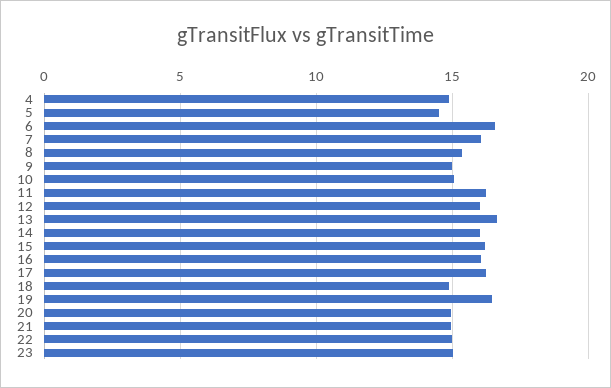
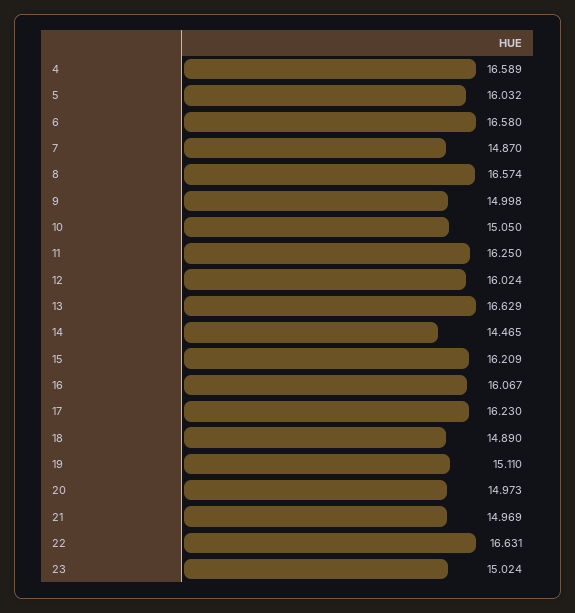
  {
-   "4": 15,
+   "4": 16.589,
-   "5": 14.5,
+   "5": 16.032,
    "6": 16.58,
-   "7": 16,
+   "7": 14.87,
-   "8": 15.5,
+   "8": 16.574,
    "9": 14.998,
    "10": 15.05,
    "11": 16.25,
    "12": 16.024,
    "13": 16.629,
-   "14": 16,
+   "14": 14.465,
    "15": 16.209,
    "16": 16.067,
    "17": 16.23,
    "18": 14.89,
-   "19": 16.5,
+   "19": 15.11,
    "20": 14.973,
    "21": 14.969,
-   "22": 15,
+   "22": 16.631,
    "23": 15.024
  }

